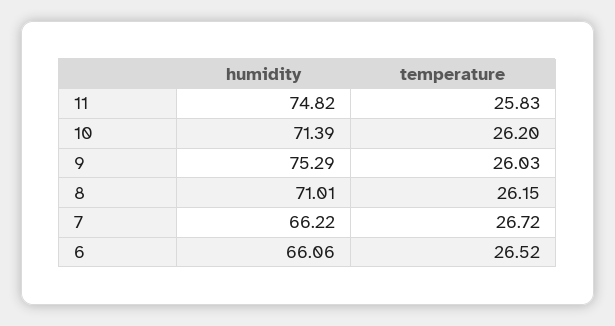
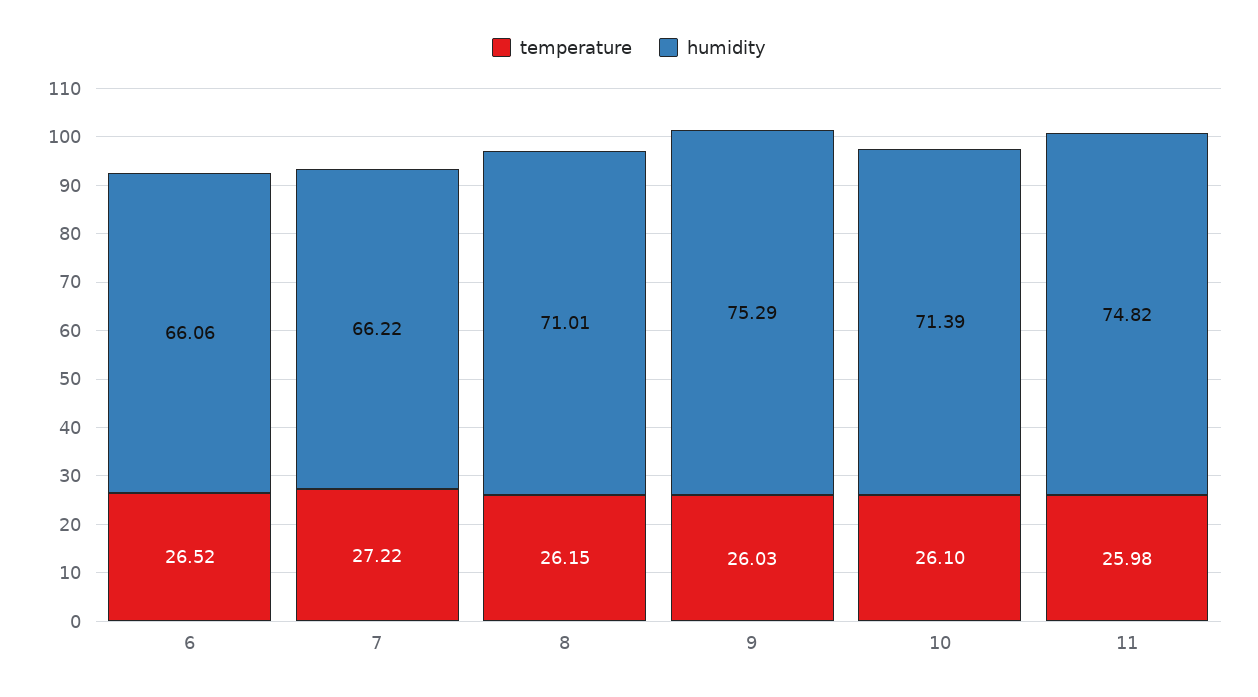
  {
    "humidity": {
      "11": 74.82,
      "10": 71.39,
      "9": 75.29,
      "8": 71.01,
      "7": 66.22,
      "6": 66.06
    },
    "temperature": {
-     "11": 25.83,
+     "11": 25.98,
-     "10": 26.2,
+     "10": 26.1,
      "9": 26.03,
      "8": 26.15,
-     "7": 26.72,
+     "7": 27.22,
      "6": 26.52
    }
  }

